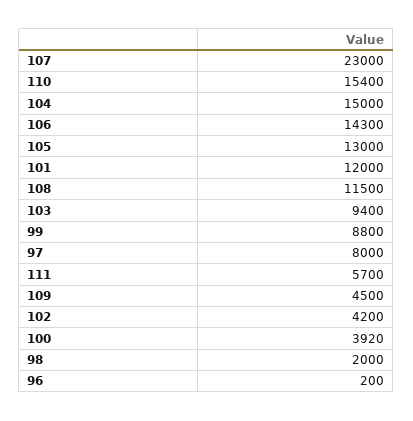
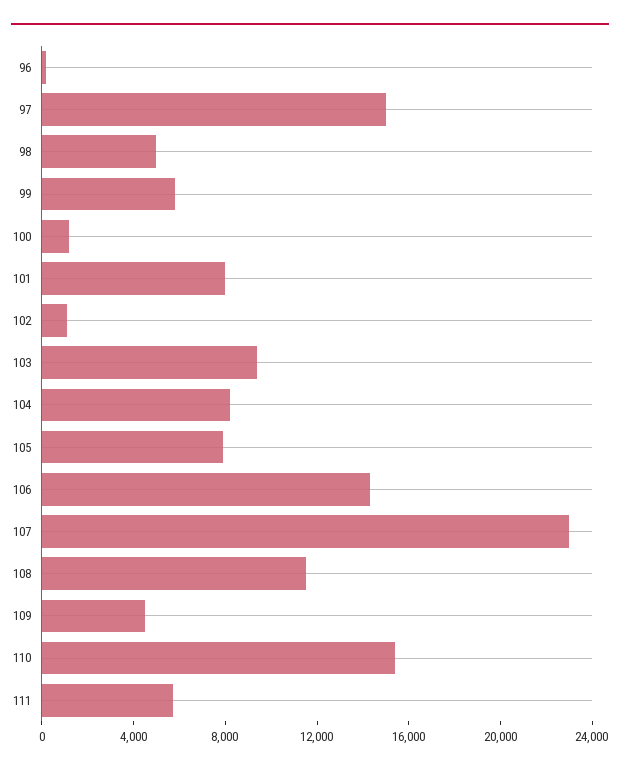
  {
    "107": 23000,
    "110": 15400,
-   "104": 15000,
+   "104": 8000,
    "106": 14300,
-   "105": 13000,
+   "105": 8000,
-   "101": 12000,
+   "101": 8000,
    "108": 11500,
    "103": 9400,
-   "99": 8800,
+   "99": 6000,
-   "97": 8000,
+   "97": 15000,
    "111": 5700,
    "109": 4500,
-   "102": 4200,
+   "102": 1000,
-   "100": 3920,
+   "100": 1000,
-   "98": 2000,
+   "98": 5000,
    "96": 200
  }

